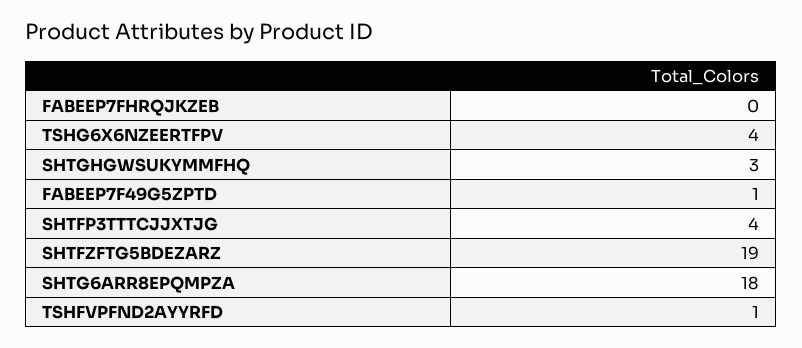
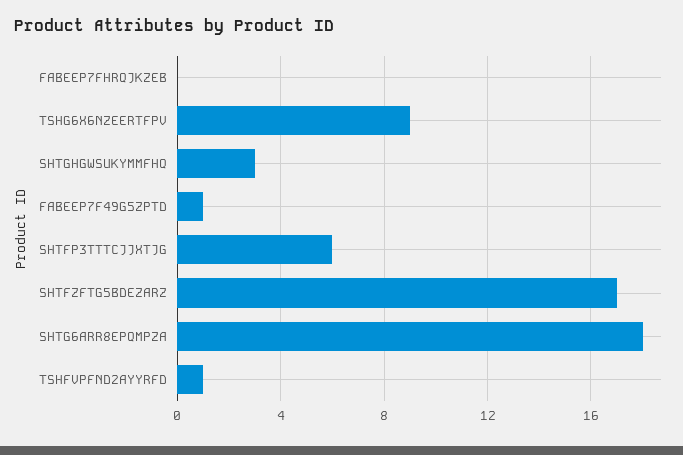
  {
    "FABEEP7FHRQJKZEB": 0,
-   "TSHG6X6NZEERTFPV": 4,
+   "TSHG6X6NZEERTFPV": 9,
    "SHTGHGWSUKYMMFHQ": 3,
    "FABEEP7F49G5ZPTD": 1,
-   "SHTFP3TTTCJJXTJG": 4,
+   "SHTFP3TTTCJJXTJG": 6,
-   "SHTFZFTG5BDEZARZ": 19,
+   "SHTFZFTG5BDEZARZ": 17,
    "SHTG6ARR8EPQMPZA": 18,
    "TSHFVPFND2AYYRFD": 1
  }

